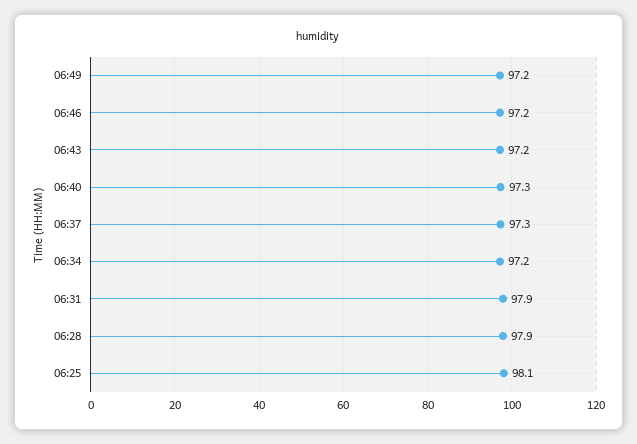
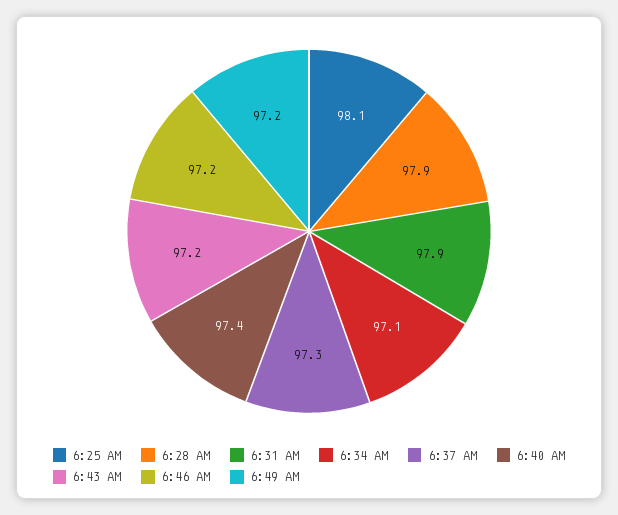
  {
    "06:49": 97.2,
    "06:46": 97.2,
    "06:43": 97.2,
-   "06:40": 97.3,
+   "06:40": 97.4,
    "06:37": 97.3,
-   "06:34": 97.2,
+   "06:34": 97.1,
    "06:31": 97.9,
    "06:28": 97.9,
    "06:25": 98.1
  }

